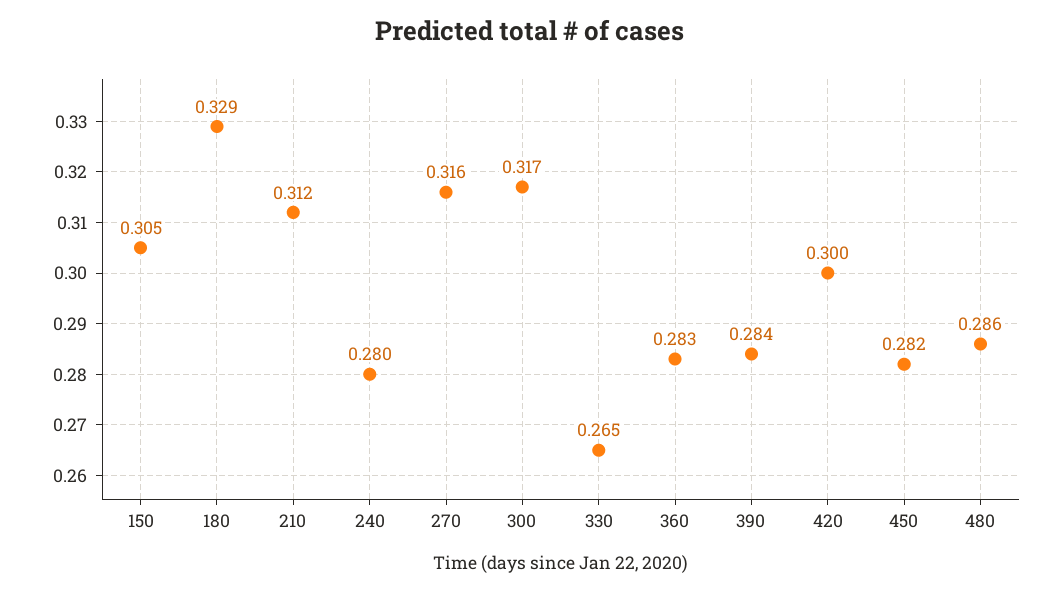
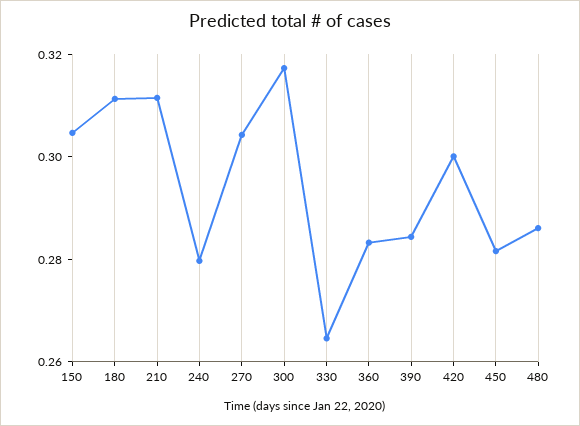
  {
    "150": 0.305,
-   "180": 0.329,
+   "180": 0.31,
    "210": 0.312,
    "240": 0.28,
-   "270": 0.316,
+   "270": 0.305,
    "300": 0.317,
    "330": 0.265,
    "360": 0.283,
    "390": 0.284,
    "420": 0.3,
    "450": 0.282,
    "480": 0.286
  }

